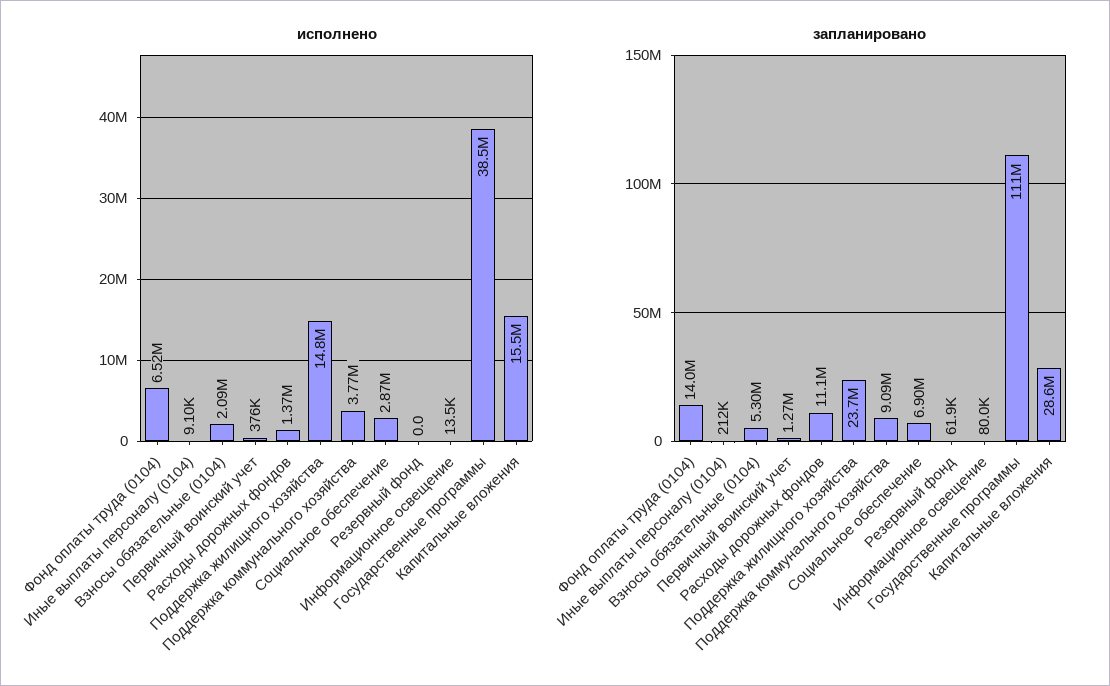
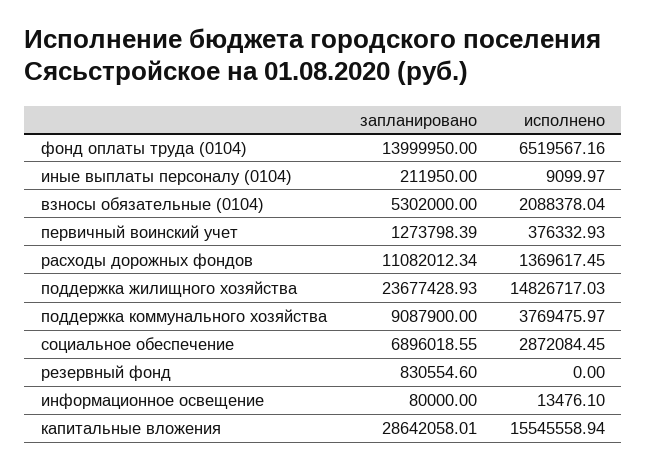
  {
    "исполнено": {
      "Фонд оплаты труда (0104)": 6519567.16,
      "Иные выплаты персоналу (0104)": 9099.97,
      "Взносы обязательные (0104)": 2088378.04,
      "Первичный воинский учет": 376332.93,
      "Расходы дорожных фондов": 1369617.45,
      "Поддержка жилищного хозяйства": 14826717.03,
      "Поддержка коммунального хозяйства": 3769475.97,
      "Социальное обеспечение": 2872084.45,
      "Резервный фонд": 0,
      "Информационное освещение": 13476.1,
-     "Государственные программы": 38500000,
      "Капитальные вложения": 15545558.94
    },
    "запланировано": {
      "Фонд оплаты труда (0104)": 13999950,
      "Иные выплаты персоналу (0104)": 211950,
      "Взносы обязательные (0104)": 5302000,
      "Первичный воинский учет": 1273798.39,
      "Расходы дорожных фондов": 11082012.34,
      "Поддержка жилищного хозяйства": 23677428.93,
      "Поддержка коммунального хозяйства": 9087900,
      "Социальное обеспечение": 6896018.55,
-     "Резервный фонд": 61900,
+     "Резервный фонд": 830554.6,
      "Информационное освещение": 80000,
-     "Государственные программы": 111000000,
      "Капитальные вложения": 28642058.01
    }
  }

